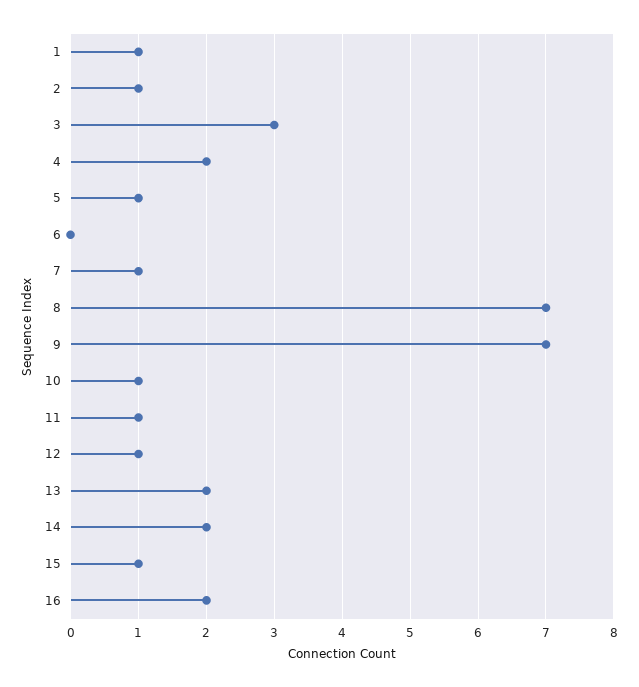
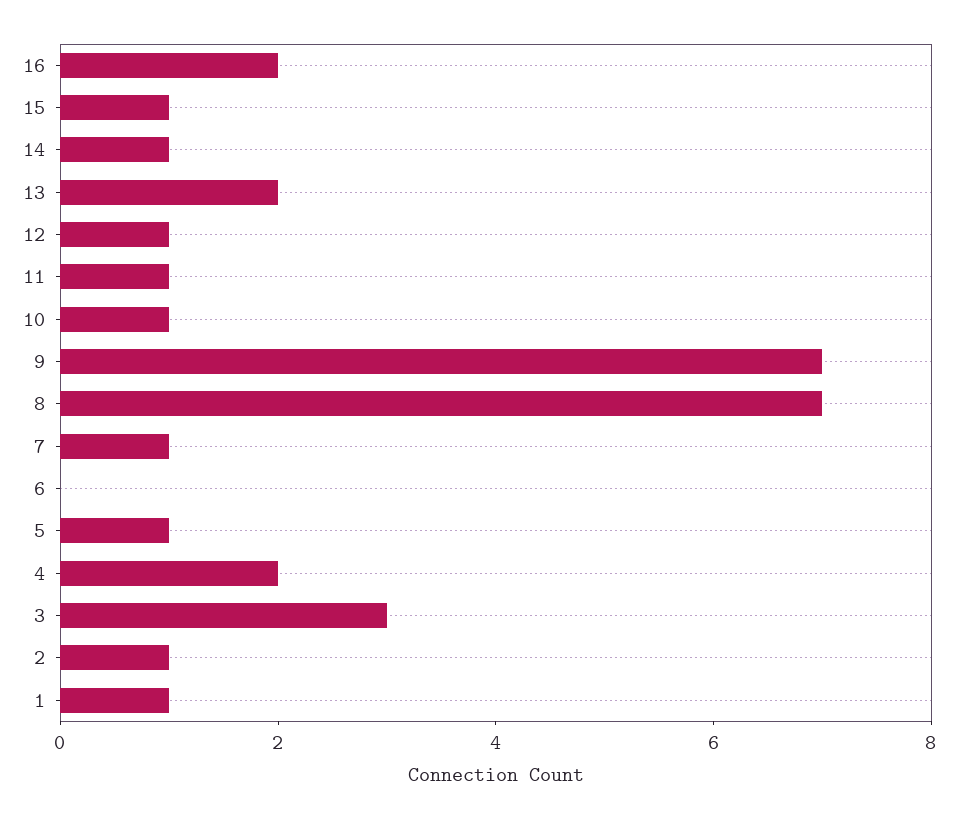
  {
    "1": 1,
    "2": 1,
    "3": 3,
    "4": 2,
    "5": 1,
    "6": 0,
    "7": 1,
    "8": 7,
    "9": 7,
    "10": 1,
    "11": 1,
    "12": 1,
    "13": 2,
-   "14": 2,
+   "14": 1,
    "15": 1,
    "16": 2
  }

